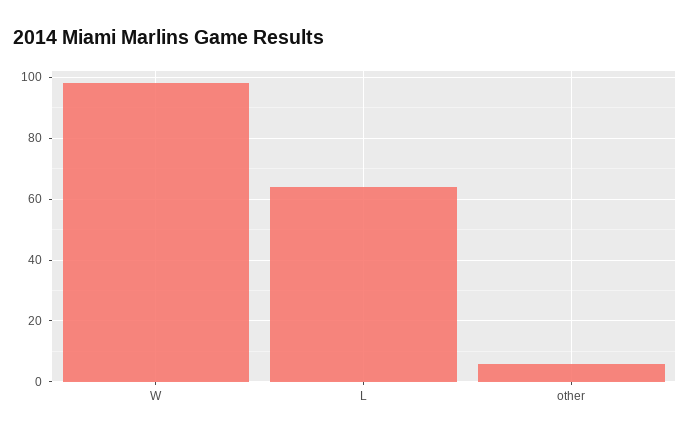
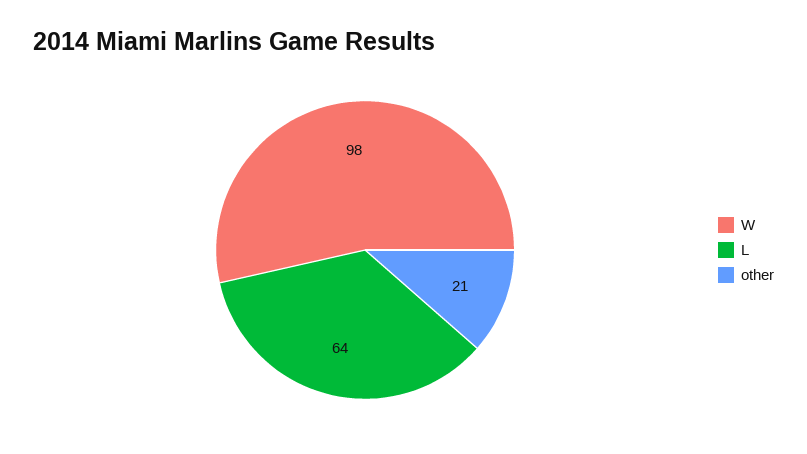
  {
    "W": 98,
    "L": 64,
-   "other": 5
+   "other": 21
  }

